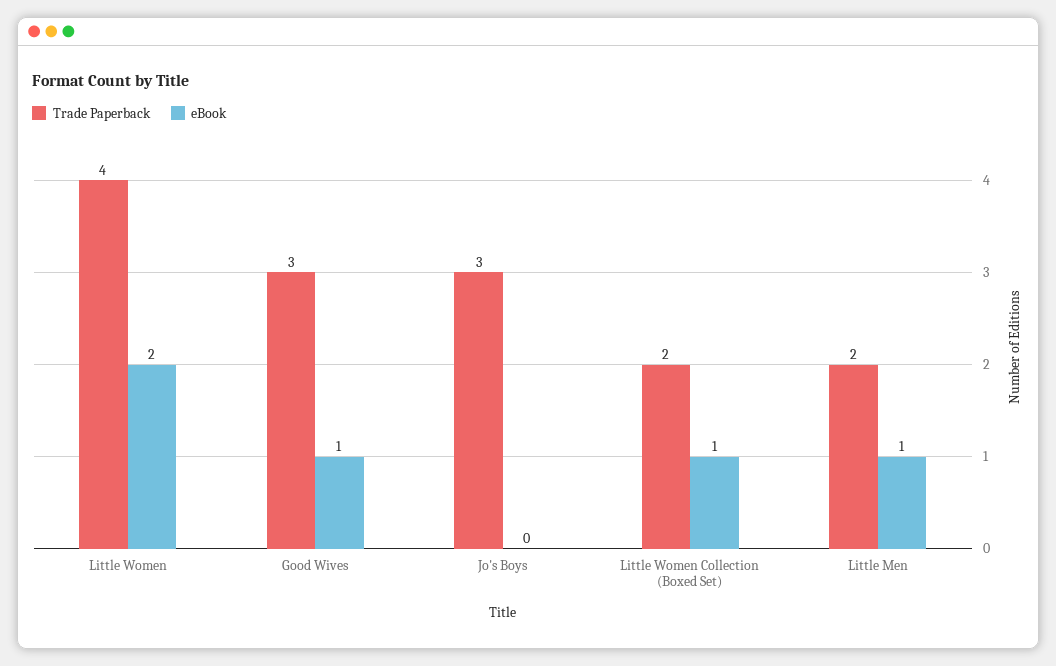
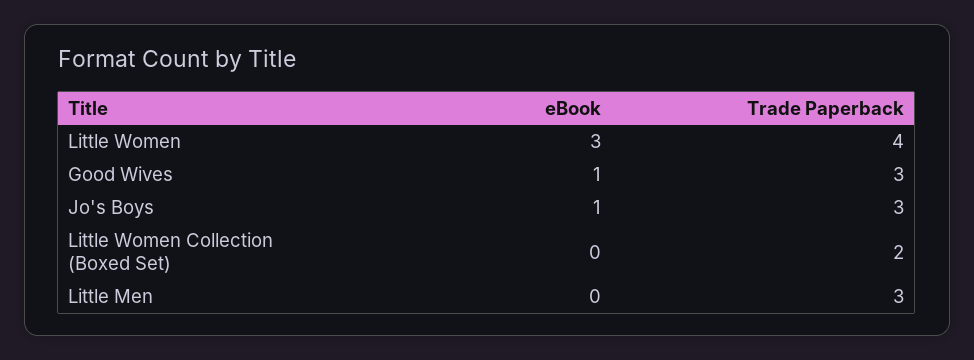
  {
    "Trade Paperback": {
      "Little Women": 4,
      "Good Wives": 3,
      "Jo's Boys": 3,
      "Little Women Collection (Boxed Set)": 2,
-     "Little Men": 2
+     "Little Men": 3
    },
    "eBook": {
-     "Little Women": 2,
+     "Little Women": 3,
      "Good Wives": 1,
-     "Jo's Boys": 0,
+     "Jo's Boys": 1,
-     "Little Women Collection (Boxed Set)": 1,
+     "Little Women Collection (Boxed Set)": 0,
-     "Little Men": 1
+     "Little Men": 0
    }
  }

